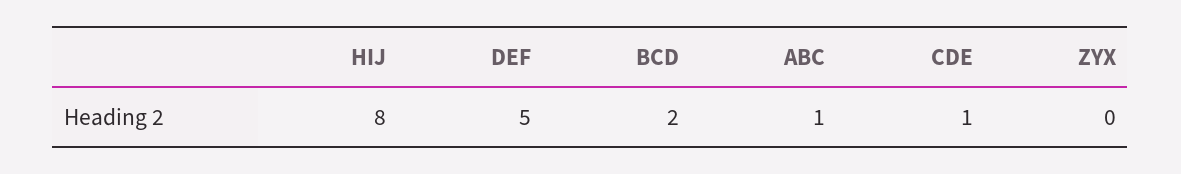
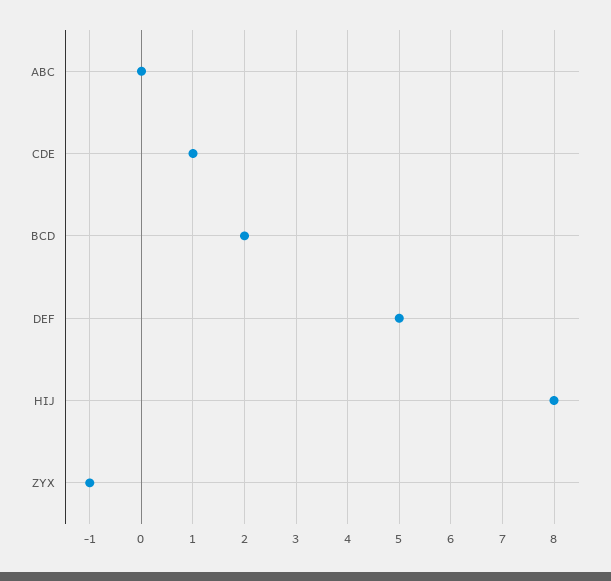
  {
    "HIJ": 8,
    "DEF": 5,
    "BCD": 2,
-   "ABC": 1,
+   "ABC": 0,
    "CDE": 1,
-   "ZYX": 0
+   "ZYX": -1
  }

